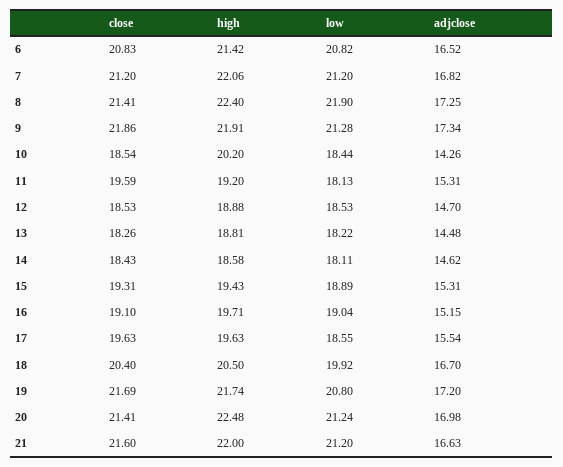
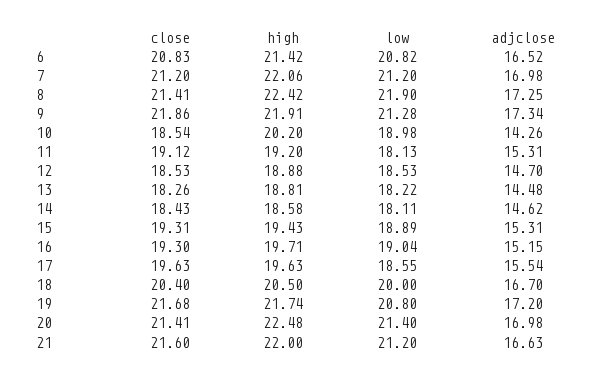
  {
    "close": {
      "6": 20.83,
      "7": 21.2,
      "8": 21.41,
      "9": 21.86,
      "10": 18.54,
-     "11": 19.59,
+     "11": 19.12,
      "12": 18.53,
      "13": 18.26,
      "14": 18.43,
      "15": 19.31,
-     "16": 19.1,
+     "16": 19.3,
      "17": 19.63,
      "18": 20.4,
-     "19": 21.69,
+     "19": 21.68,
      "20": 21.41,
      "21": 21.6
    },
    "high": {
      "6": 21.42,
      "7": 22.06,
-     "8": 22.4,
+     "8": 22.42,
      "9": 21.91,
      "10": 20.2,
      "11": 19.2,
      "12": 18.88,
      "13": 18.81,
      "14": 18.58,
      "15": 19.43,
      "16": 19.71,
      "17": 19.63,
      "18": 20.5,
      "19": 21.74,
      "20": 22.48,
      "21": 22
    },
    "low": {
      "6": 20.82,
      "7": 21.2,
      "8": 21.9,
      "9": 21.28,
-     "10": 18.44,
+     "10": 18.98,
      "11": 18.13,
      "12": 18.53,
      "13": 18.22,
      "14": 18.11,
      "15": 18.89,
      "16": 19.04,
      "17": 18.55,
-     "18": 19.92,
+     "18": 20,
      "19": 20.8,
-     "20": 21.24,
+     "20": 21.4,
      "21": 21.2
    },
    "adjclose": {
      "6": 16.52,
-     "7": 16.82,
+     "7": 16.98,
      "8": 17.25,
      "9": 17.34,
      "10": 14.26,
      "11": 15.31,
      "12": 14.7,
      "13": 14.48,
      "14": 14.62,
      "15": 15.31,
      "16": 15.15,
      "17": 15.54,
      "18": 16.7,
      "19": 17.2,
      "20": 16.98,
      "21": 16.63
    }
  }

